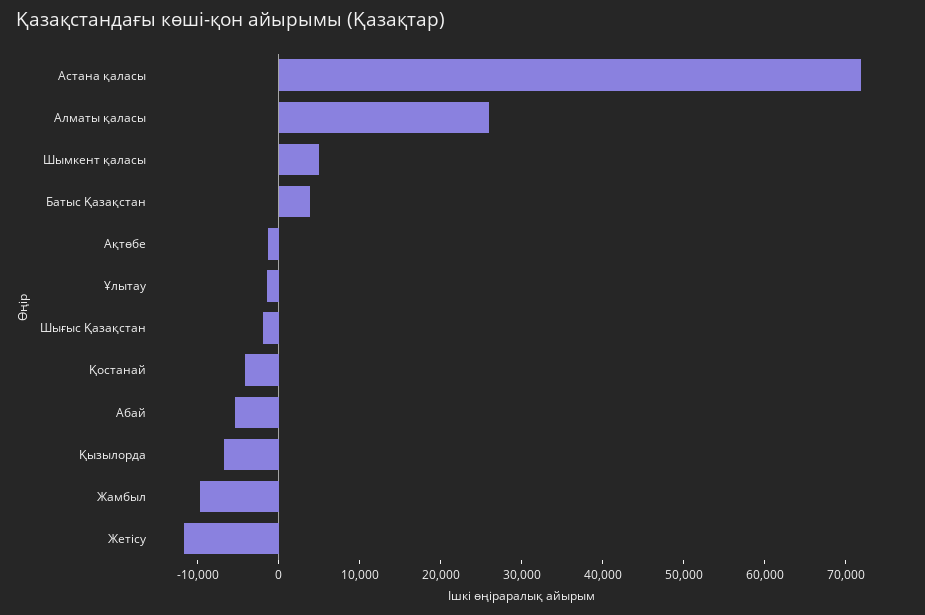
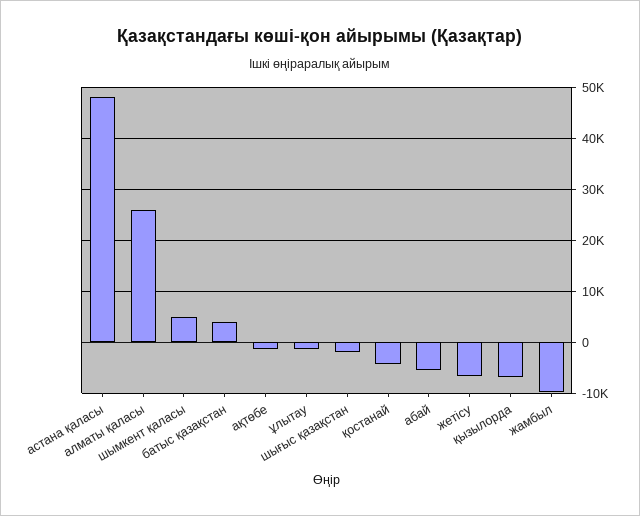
  {
-   "Астана қаласы": 72000,
+   "Астана қаласы": 48000,
    "Алматы қаласы": 26000,
    "Шымкент қаласы": 6000,
    "Батыс Қазақстан": 4000,
    "Ақтөбе": -2000,
    "Ұлытау": -2000,
    "Шығыс Қазақстан": -2000,
    "Қостанай": -4000,
    "Абай": -6000,
    "Қызылорда": -6000,
    "Жамбыл": -10000,
-   "Жетісу": -12000
+   "Жетісу": -6000
  }

